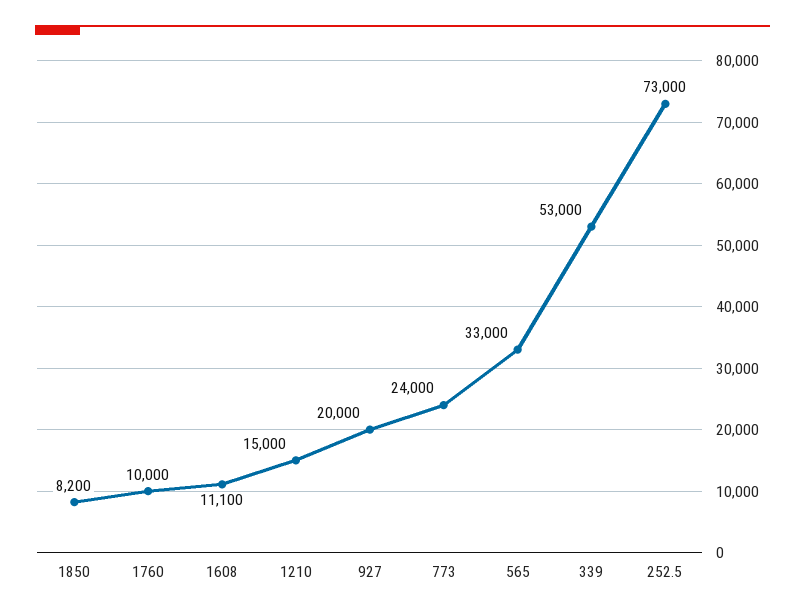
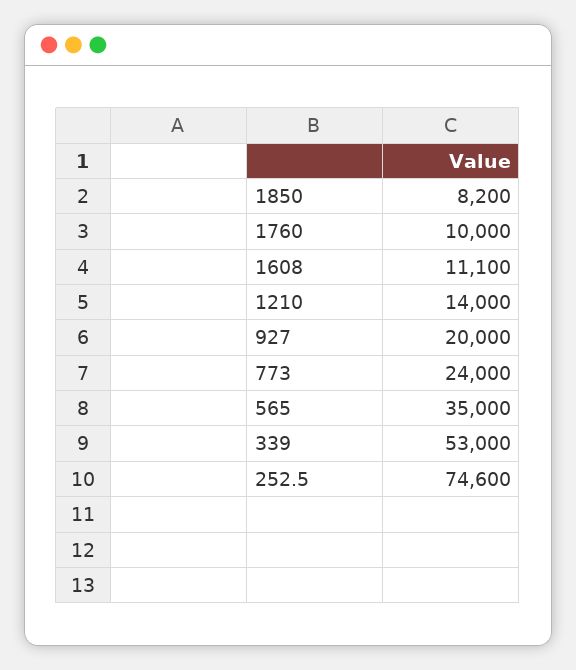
  {
    "1850": 8200,
    "1760": 10000,
    "1608": 11100,
-   "1210": 15000,
+   "1210": 14000,
    "927": 20000,
    "773": 24000,
-   "565": 33000,
+   "565": 35000,
    "339": 53000,
-   "252.5": 73000
+   "252.5": 74600
  }

